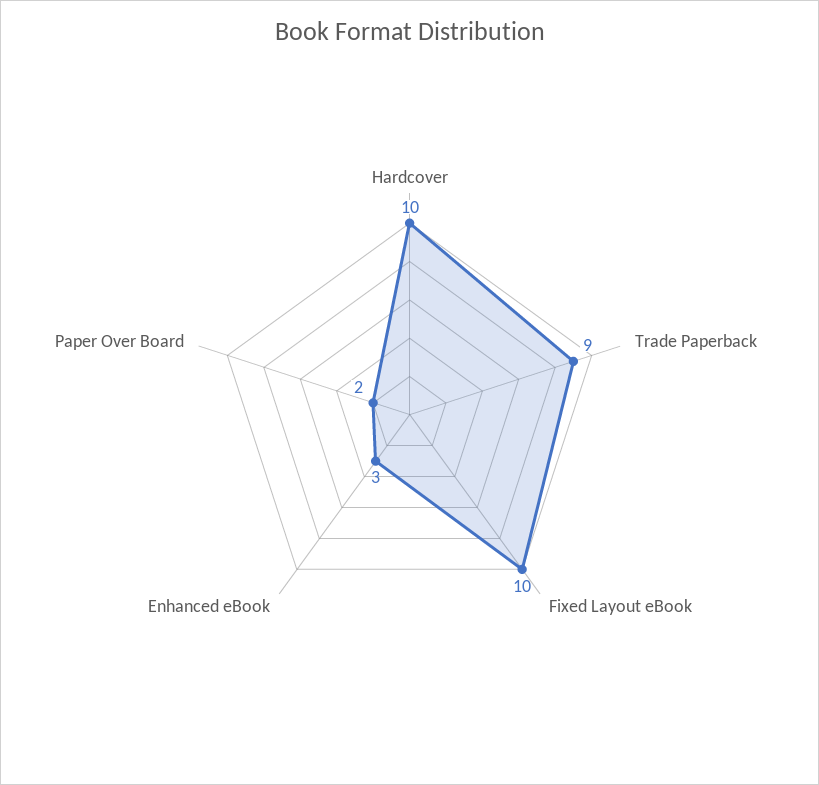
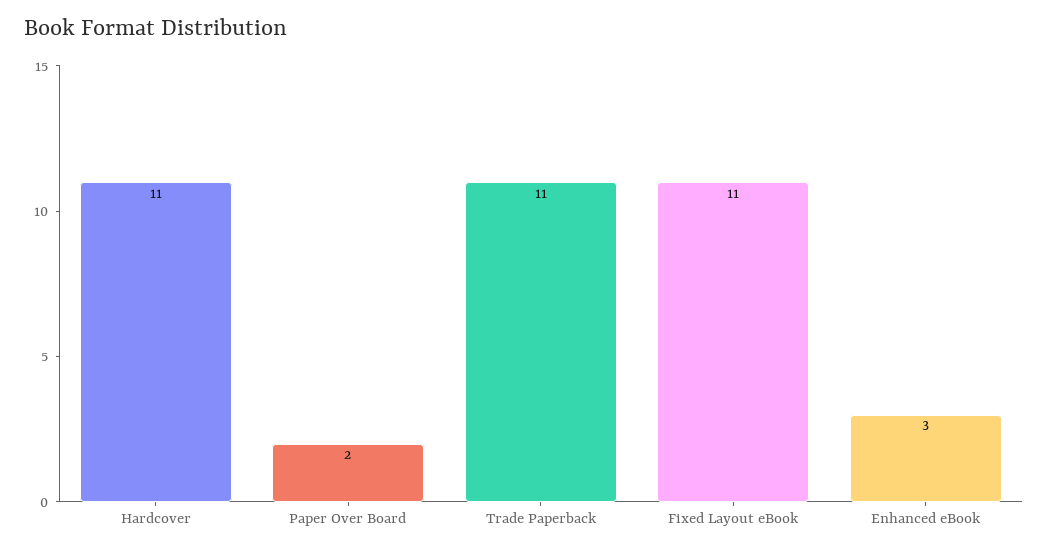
  {
-   "Hardcover": 10,
+   "Hardcover": 11,
-   "Trade Paperback": 9,
+   "Trade Paperback": 11,
-   "Fixed Layout eBook": 10,
+   "Fixed Layout eBook": 11,
    "Enhanced eBook": 3,
    "Paper Over Board": 2
  }

